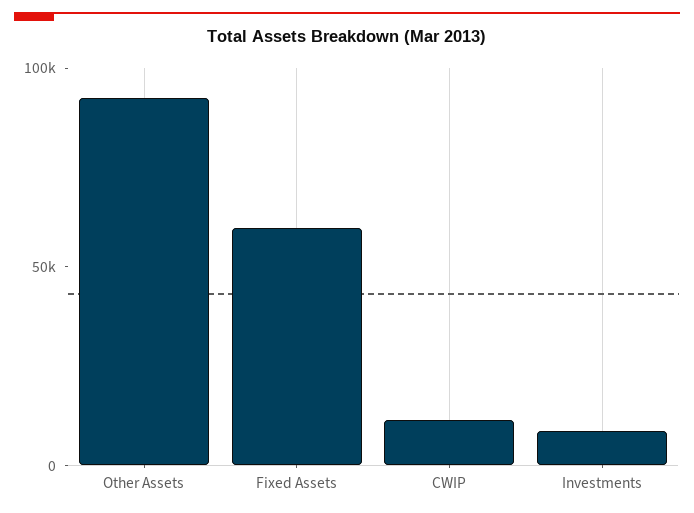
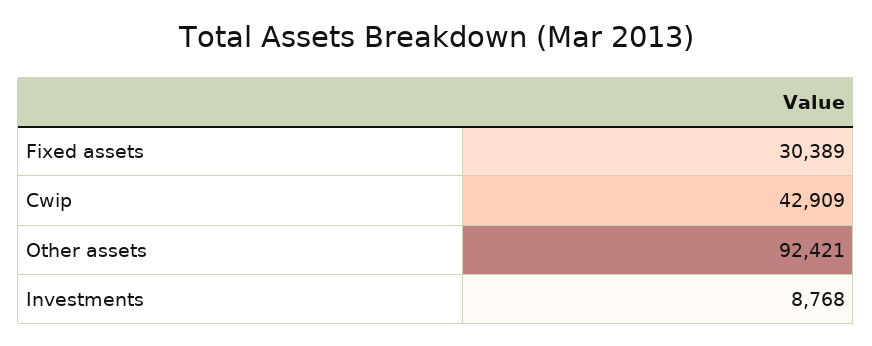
  {
    "Other Assets": 92421,
-   "Fixed Assets": 60000,
+   "Fixed Assets": 30389,
-   "CWIP": 10000,
+   "CWIP": 42909,
    "Investments": 8768
  }

